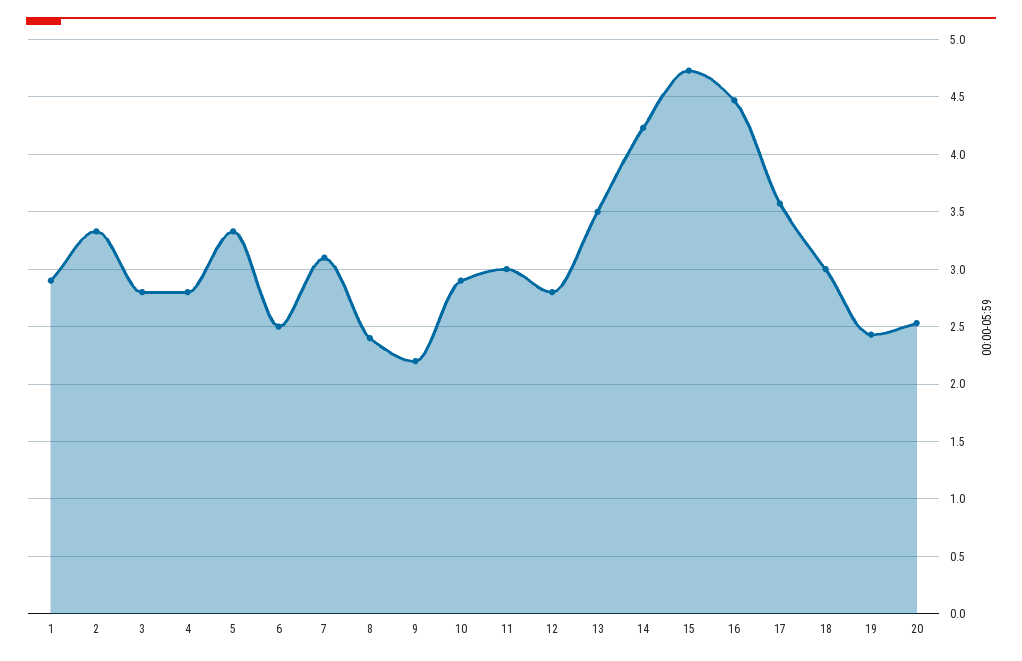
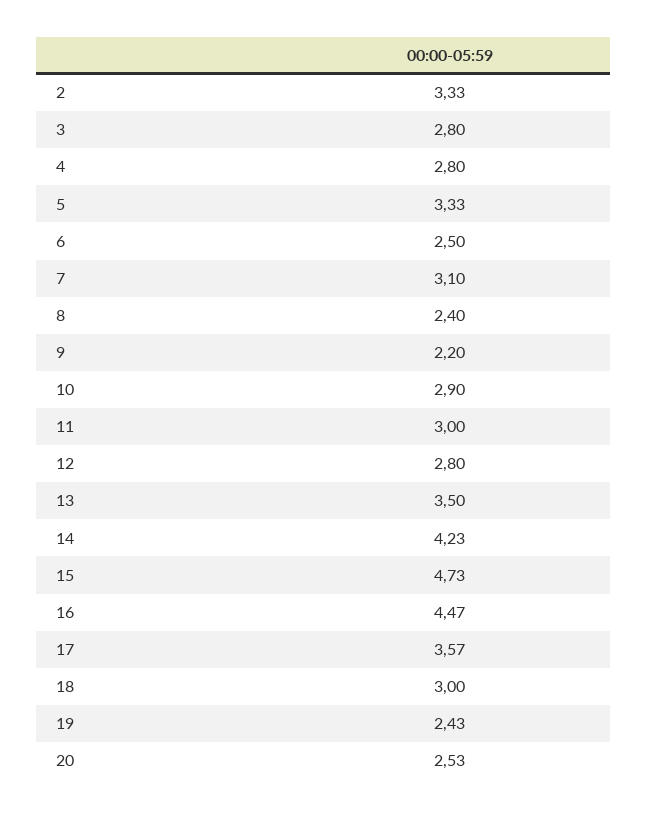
  {
-   "1": 2.9,
    "2": 3.33,
    "3": 2.8,
    "4": 2.8,
    "5": 3.33,
    "6": 2.5,
    "7": 3.1,
    "8": 2.4,
    "9": 2.2,
    "10": 2.9,
    "11": 3,
    "12": 2.8,
    "13": 3.5,
    "14": 4.23,
    "15": 4.73,
    "16": 4.47,
    "17": 3.57,
    "18": 3,
    "19": 2.43,
    "20": 2.53
  }

